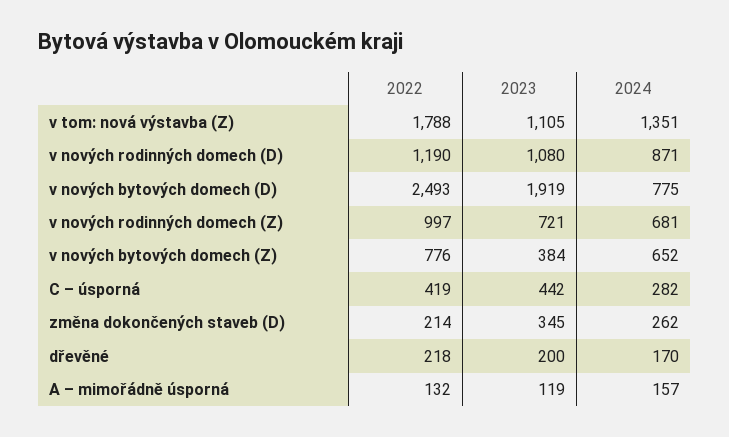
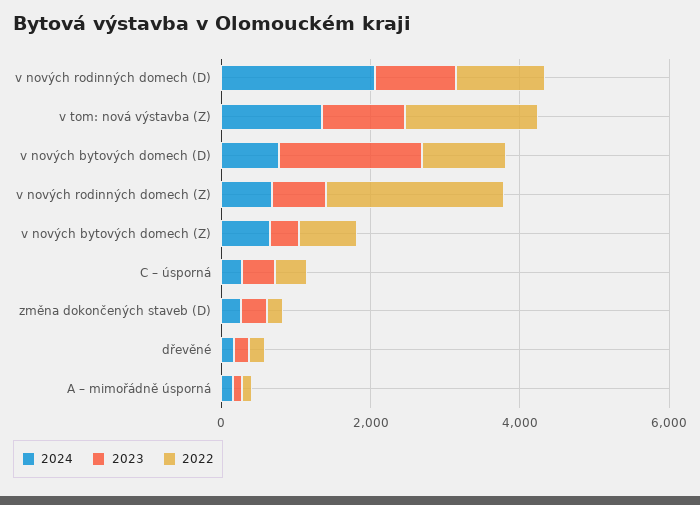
  {
    "2022": {
      "v tom: nová výstavba (Z)": 1788,
      "v nových rodinných domech (D)": 1190,
-     "v nových bytových domech (D)": 2493,
+     "v nových bytových domech (D)": 1000,
-     "v nových rodinných domech (Z)": 997,
+     "v nových rodinných domech (Z)": 2500,
      "v nových bytových domech (Z)": 776,
      "C – úsporná": 419,
      "změna dokončených staveb (D)": 214,
      "dřevěné": 218,
      "A – mimořádně úsporná": 132
    },
    "2023": {
      "v tom: nová výstavba (Z)": 1105,
      "v nových rodinných domech (D)": 1080,
      "v nových bytových domech (D)": 1919,
      "v nových rodinných domech (Z)": 721,
      "v nových bytových domech (Z)": 384,
      "C – úsporná": 442,
      "změna dokončených staveb (D)": 345,
      "dřevěné": 200,
      "A – mimořádně úsporná": 119
    },
    "2024": {
      "v tom: nová výstavba (Z)": 1351,
-     "v nových rodinných domech (D)": 871,
+     "v nových rodinných domech (D)": 2000,
      "v nových bytových domech (D)": 775,
      "v nových rodinných domech (Z)": 681,
      "v nových bytových domech (Z)": 652,
      "C – úsporná": 282,
      "změna dokončených staveb (D)": 262,
      "dřevěné": 170,
      "A – mimořádně úsporná": 157
    }
  }

